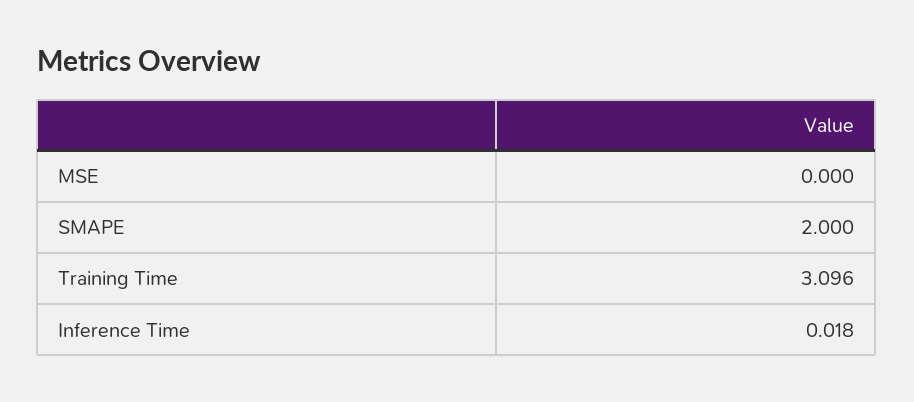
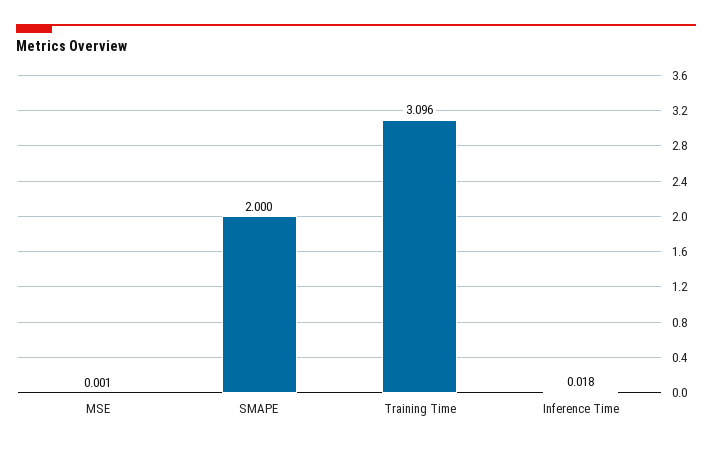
  {
-   "MSE": 0,
+   "MSE": 0.001,
    "SMAPE": 2,
    "Training Time": 3.096,
    "Inference Time": 0.018
  }

